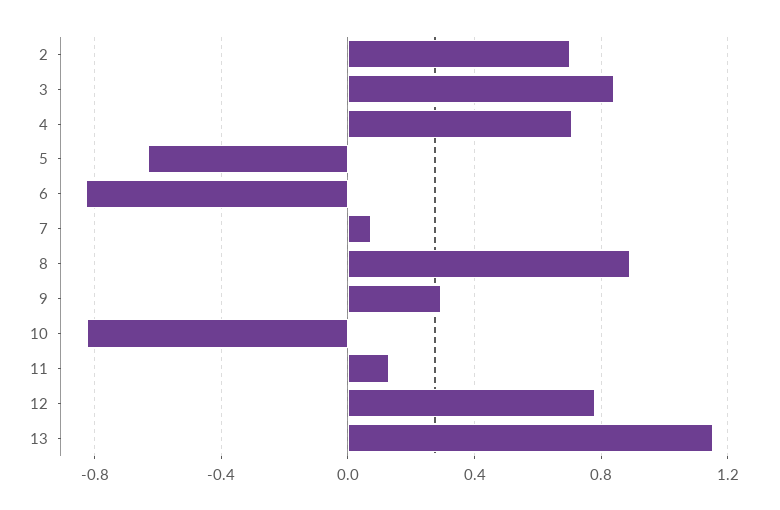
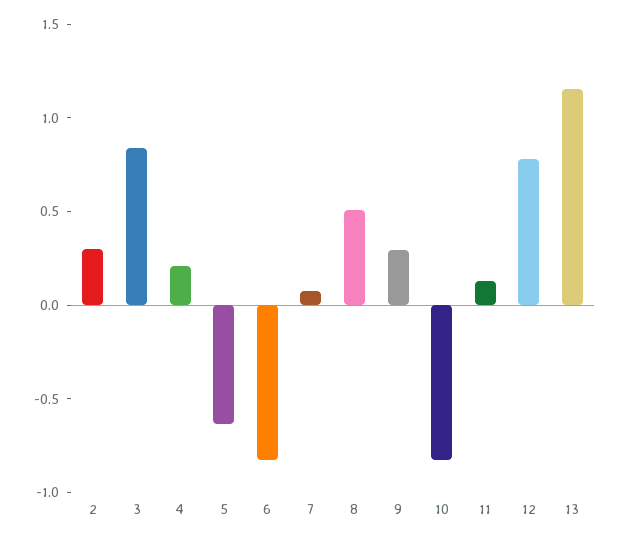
  {
-   "2": 0.7,
+   "2": 0.3,
    "3": 0.85,
-   "4": 0.7,
+   "4": 0.2,
    "5": -0.65,
    "6": -0.85,
    "7": 0.05,
-   "8": 0.9,
+   "8": 0.5,
    "9": 0.3,
    "10": -0.85,
    "11": 0.15,
    "12": 0.8,
    "13": 1.15
  }

